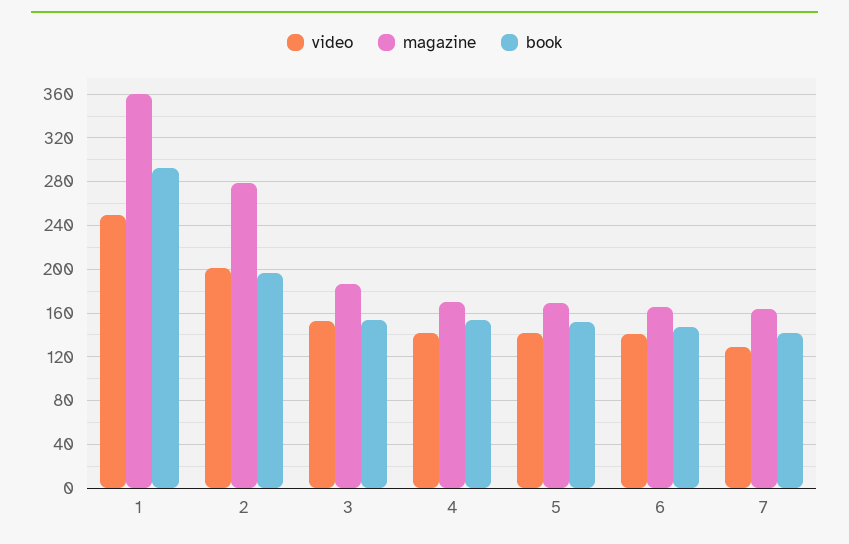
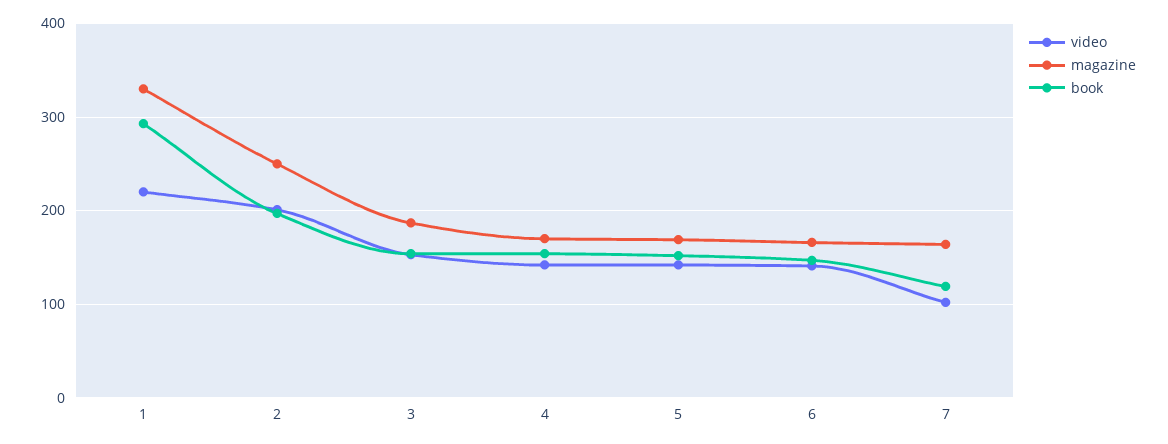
  {
    "video": {
-     "1": 250,
+     "1": 220,
      "2": 200,
      "3": 150,
      "4": 140,
      "5": 140,
      "6": 140,
-     "7": 130
+     "7": 100
    },
    "magazine": {
-     "1": 360,
+     "1": 330,
-     "2": 280,
+     "2": 250,
      "3": 190,
      "4": 170,
      "5": 170,
      "6": 170,
      "7": 160
    },
    "book": {
      "1": 290,
      "2": 200,
      "3": 150,
      "4": 150,
      "5": 150,
      "6": 150,
-     "7": 140
+     "7": 120
    }
  }

